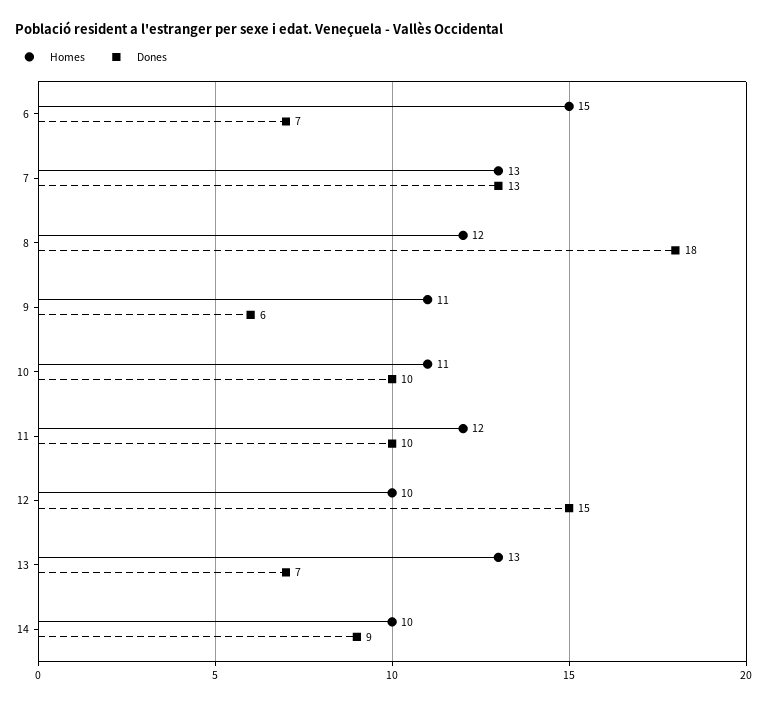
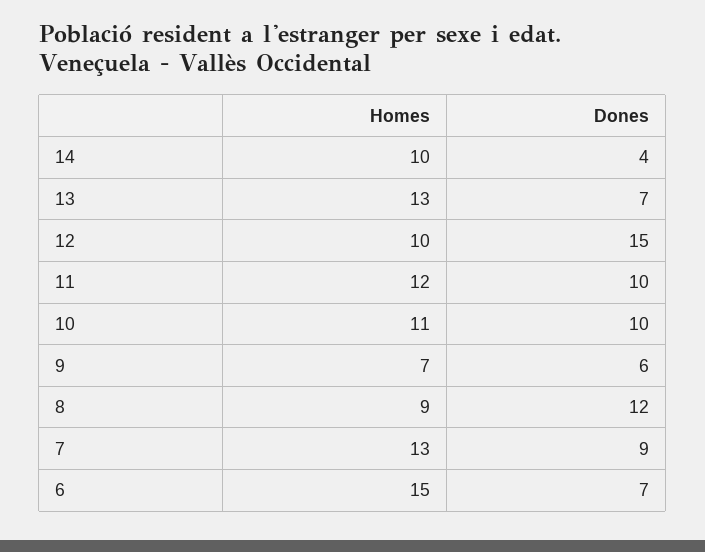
  {
    "Homes": {
      "6": 15,
      "7": 13,
-     "8": 12,
+     "8": 9,
-     "9": 11,
+     "9": 7,
      "10": 11,
      "11": 12,
      "12": 10,
      "13": 13,
      "14": 10
    },
    "Dones": {
      "6": 7,
-     "7": 13,
+     "7": 9,
-     "8": 18,
+     "8": 12,
      "9": 6,
      "10": 10,
      "11": 10,
      "12": 15,
      "13": 7,
-     "14": 9
+     "14": 4
    }
  }

